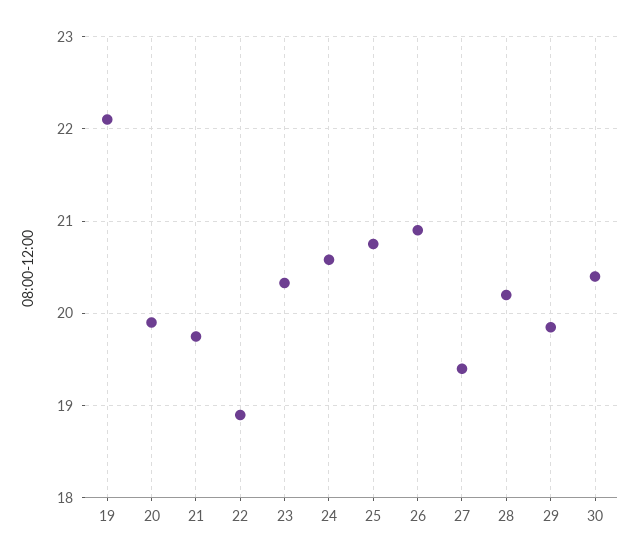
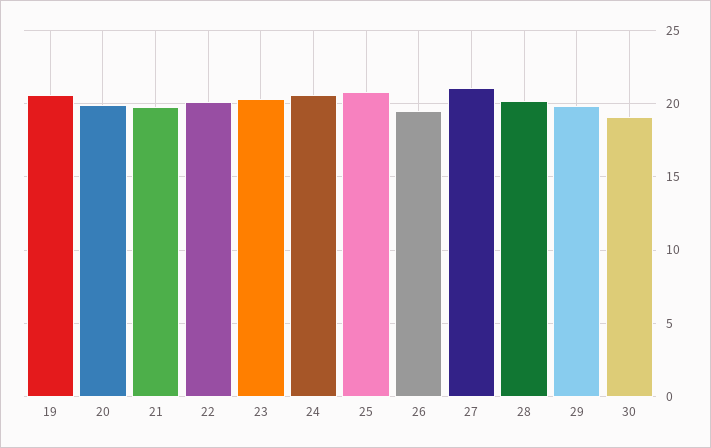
  {
-   "19": 22.1,
+   "19": 20.5,
    "20": 19.9,
    "21": 19.8,
-   "22": 18.9,
+   "22": 20,
    "23": 20.3,
    "24": 20.6,
    "25": 20.8,
-   "26": 20.9,
+   "26": 19.5,
-   "27": 19.4,
+   "27": 21,
    "28": 20.2,
    "29": 19.9,
-   "30": 20.4
+   "30": 19
  }

